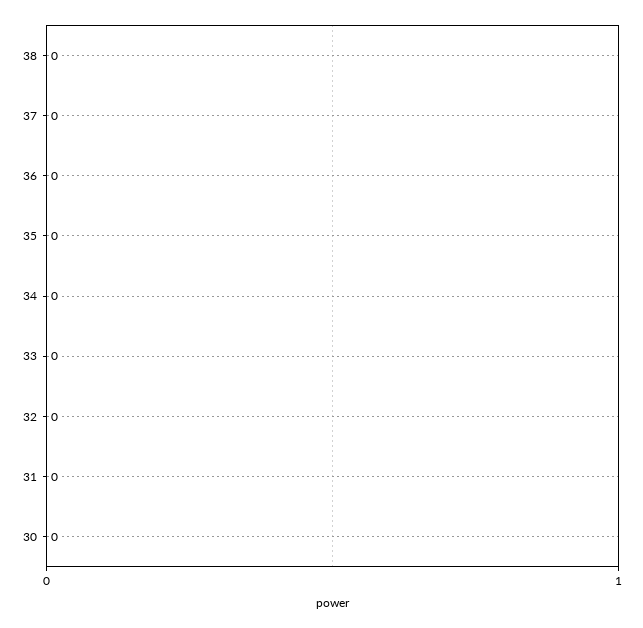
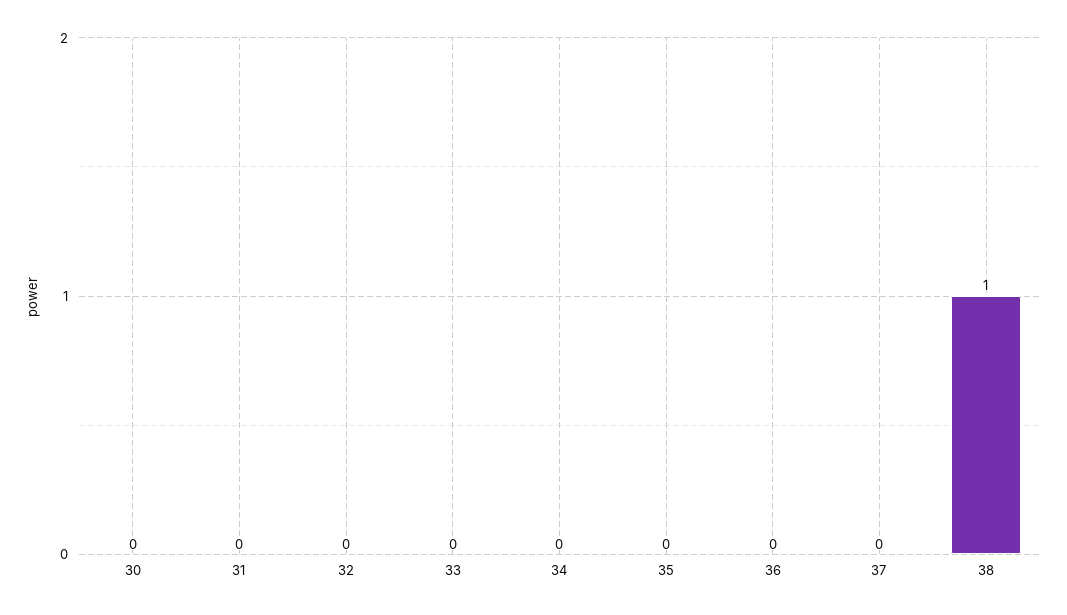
  {
-   "38": 0,
+   "38": 1,
    "37": 0,
    "36": 0,
    "35": 0,
    "34": 0,
    "33": 0,
    "32": 0,
    "31": 0,
    "30": 0
  }

